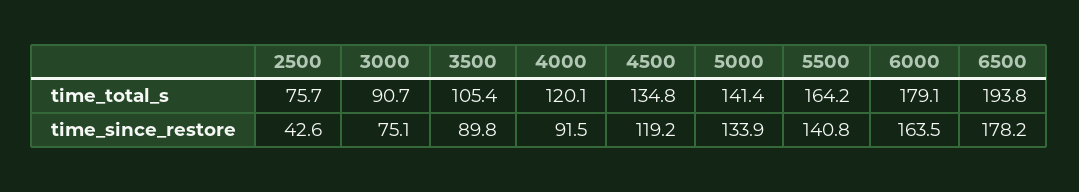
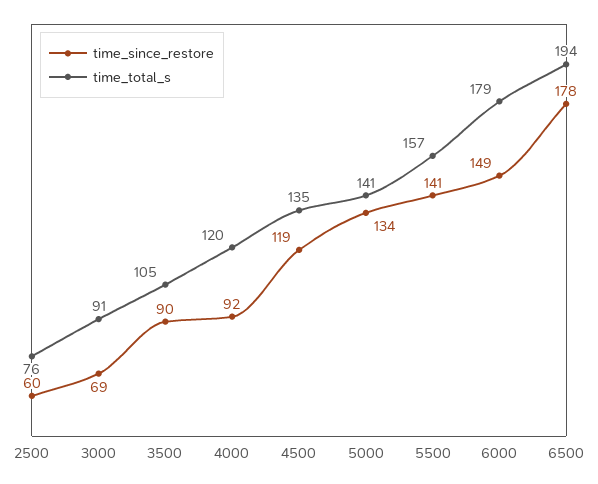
  {
    "time_total_s": {
      "2500": 75.7,
      "3000": 90.7,
      "3500": 105.4,
      "4000": 120.1,
      "4500": 134.8,
      "5000": 141.4,
-     "5500": 164.2,
+     "5500": 157,
      "6000": 179.1,
      "6500": 193.8
    },
    "time_since_restore": {
-     "2500": 42.6,
+     "2500": 60,
-     "3000": 75.1,
+     "3000": 69,
      "3500": 89.8,
      "4000": 91.5,
      "4500": 119.2,
      "5000": 133.9,
      "5500": 140.8,
-     "6000": 163.5,
+     "6000": 149,
      "6500": 178.2
    }
  }

